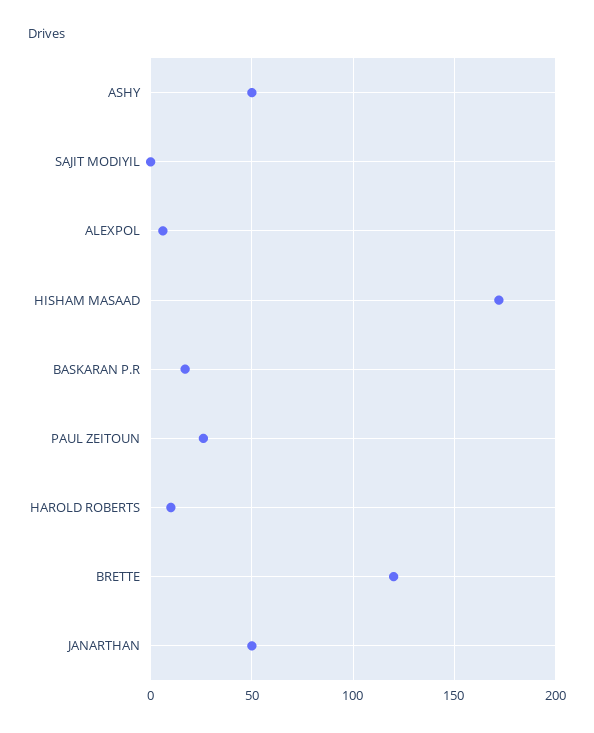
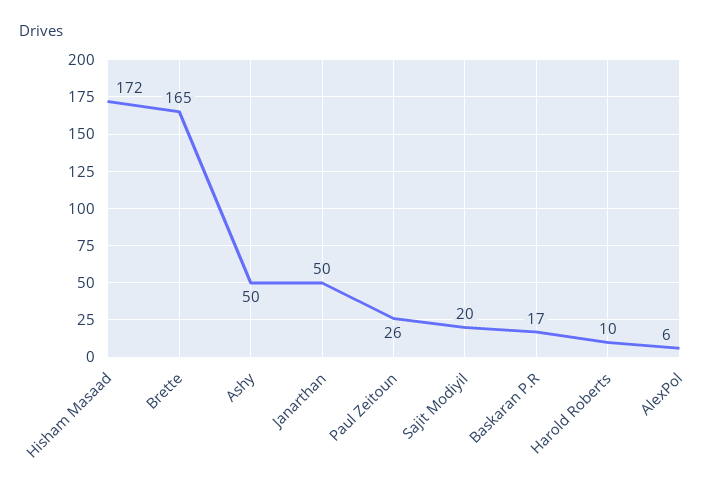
  {
    "ASHY": 50,
-   "SAJIT MODIYIL": 0,
+   "SAJIT MODIYIL": 20,
    "ALEXPOL": 6,
    "HISHAM MASAAD": 172,
    "BASKARAN P.R": 17,
    "PAUL ZEITOUN": 26,
    "HAROLD ROBERTS": 10,
-   "BRETTE": 120,
+   "BRETTE": 165,
    "JANARTHAN": 50
  }

